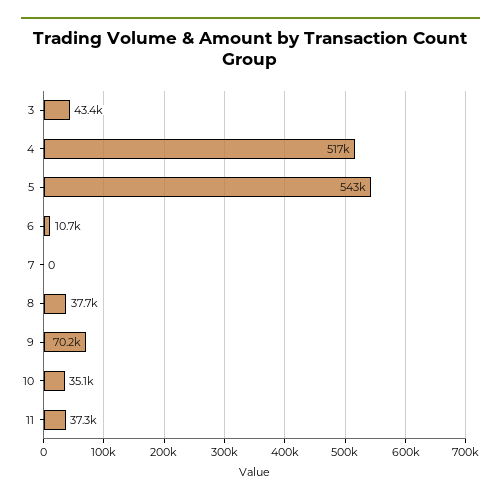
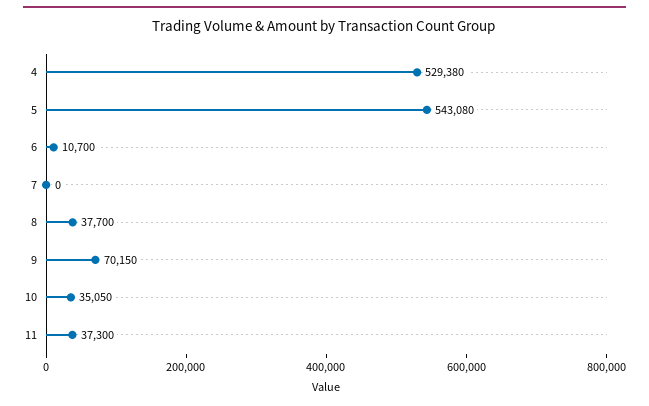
  {
-   "3": 43400,
-   "4": 517000,
+   "4": 529380,
    "5": 543080,
    "6": 10700,
    "7": 0,
    "8": 37700,
    "9": 70150,
    "10": 35050,
    "11": 37300
  }

